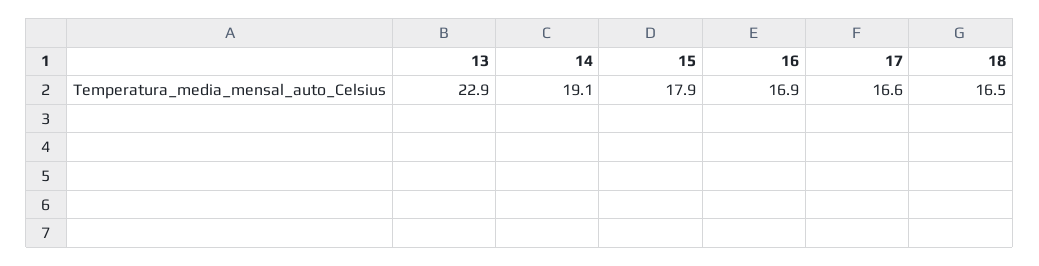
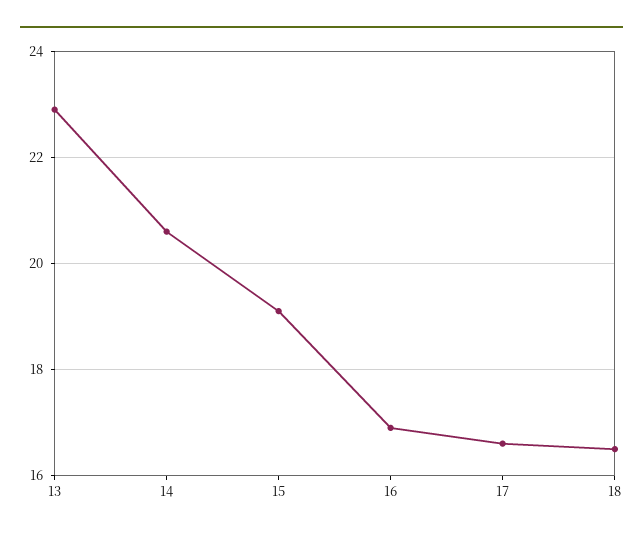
  {
    "13": 22.9,
-   "14": 19.1,
+   "14": 20.5,
-   "15": 17.9,
+   "15": 19,
    "16": 16.9,
    "17": 16.6,
    "18": 16.5
  }

